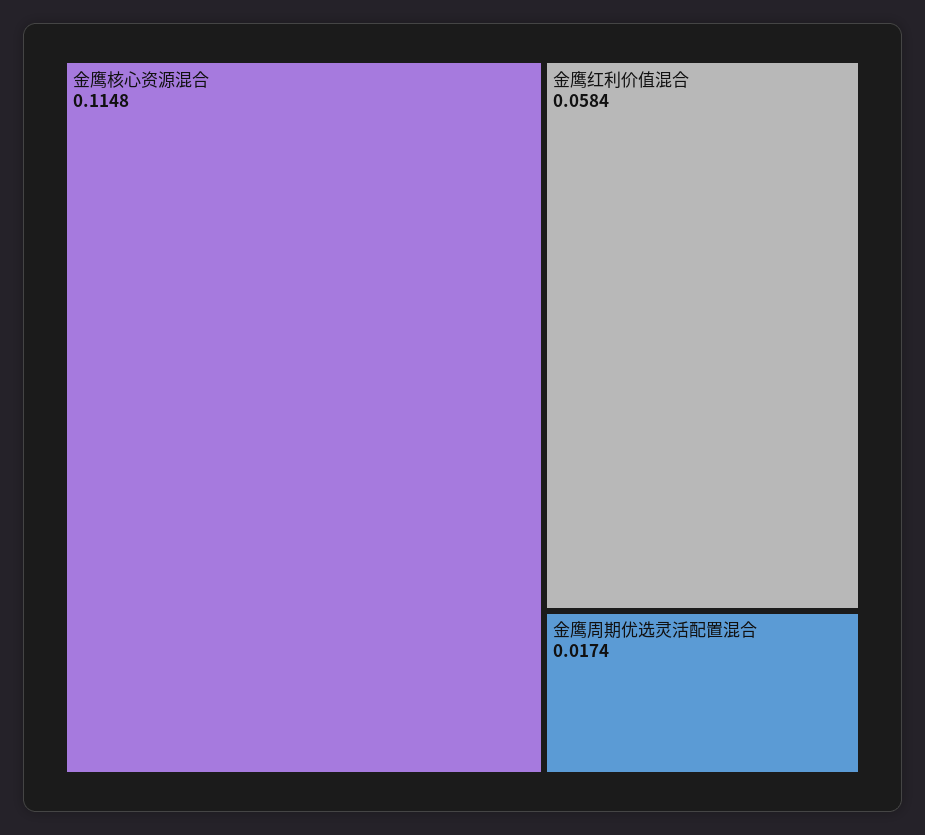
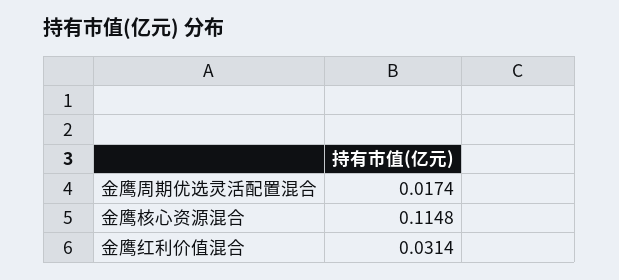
  {
    "金鹰核心资源混合": 0.1148,
-   "金鹰红利价值混合": 0.0584,
+   "金鹰红利价值混合": 0.0314,
    "金鹰周期优选灵活配置混合": 0.0174
  }

